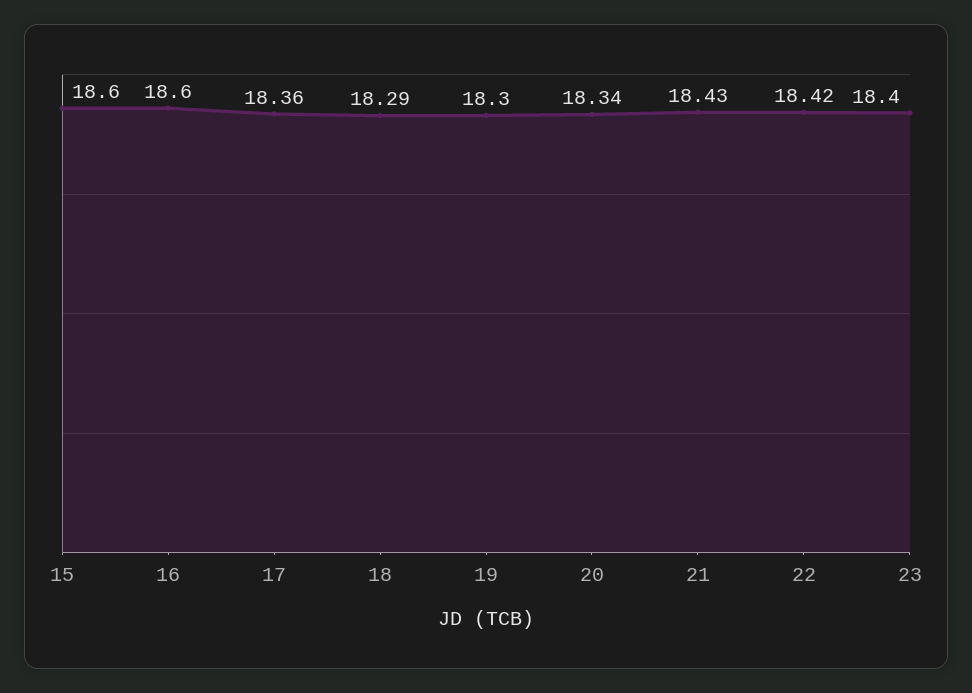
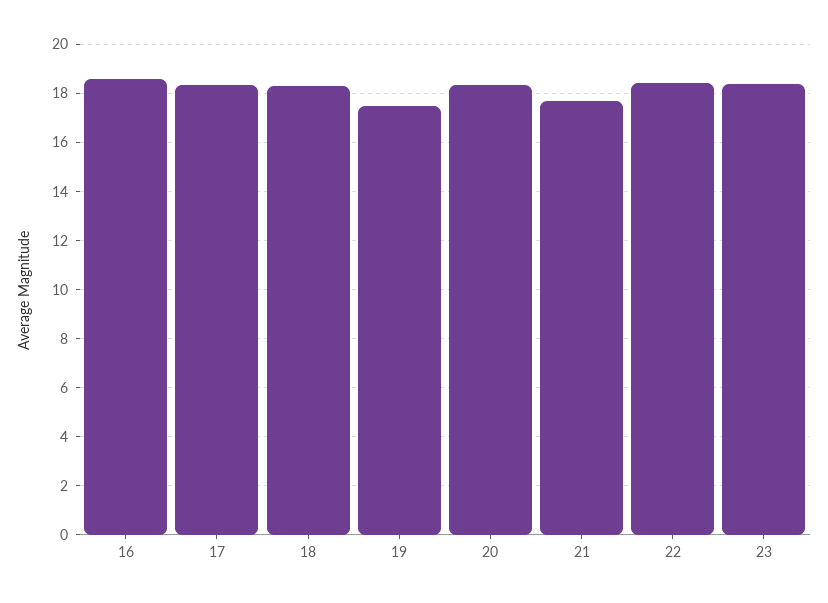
  {
-   "15": 18.6,
    "16": 18.6,
    "17": 18.36,
    "18": 18.29,
-   "19": 18.3,
+   "19": 17.5,
    "20": 18.34,
-   "21": 18.43,
+   "21": 17.75,
    "22": 18.42,
    "23": 18.4
  }

